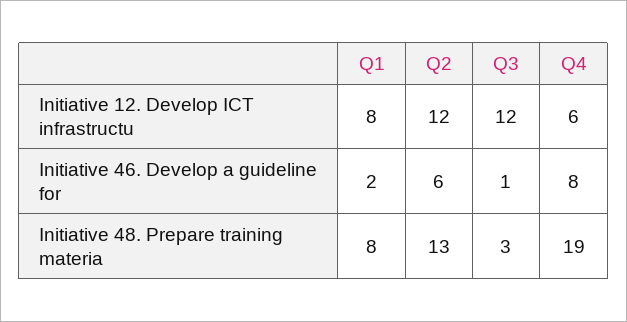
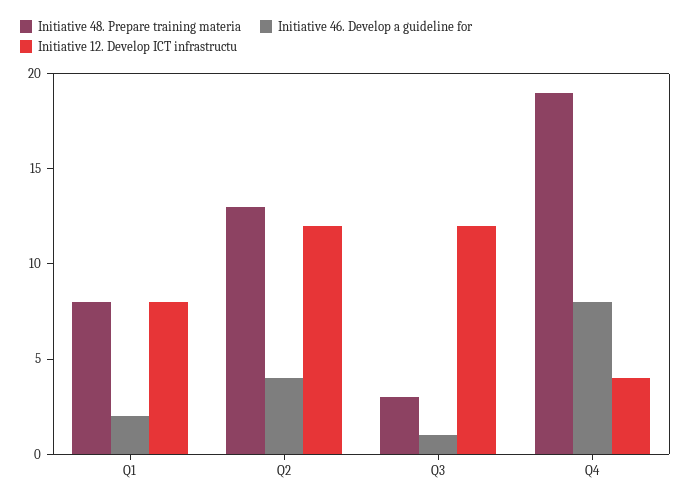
  {
    "Initiative 12. Develop ICT infrastructu": {
      "Q1": 8,
      "Q2": 12,
      "Q3": 12,
-     "Q4": 6
+     "Q4": 4
    },
    "Initiative 46. Develop a guideline for": {
      "Q1": 2,
-     "Q2": 6,
+     "Q2": 4,
      "Q3": 1,
      "Q4": 8
    },
    "Initiative 48. Prepare training materia": {
      "Q1": 8,
      "Q2": 13,
      "Q3": 3,
      "Q4": 19
    }
  }

